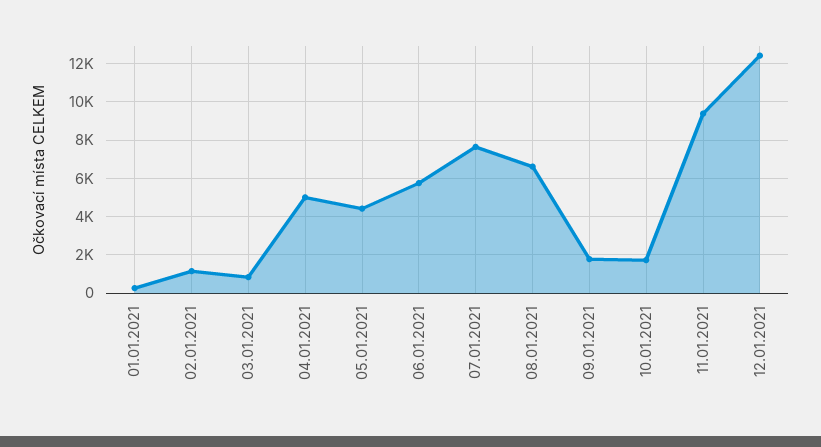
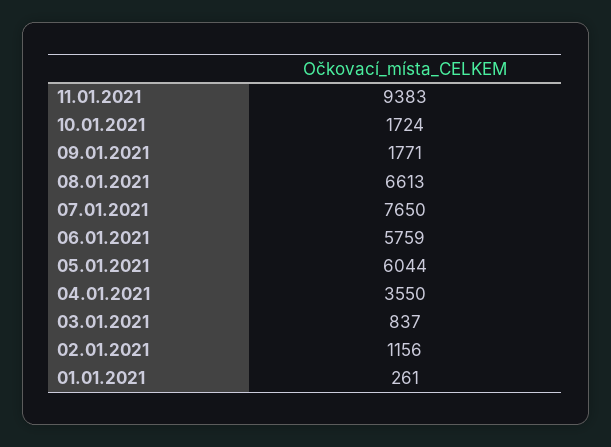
  {
    "01.01.2021": 261,
    "02.01.2021": 1156,
    "03.01.2021": 837,
-   "04.01.2021": 5000,
+   "04.01.2021": 3550,
-   "05.01.2021": 4500,
+   "05.01.2021": 6044,
    "06.01.2021": 5759,
    "07.01.2021": 7650,
    "08.01.2021": 6613,
    "09.01.2021": 1771,
    "10.01.2021": 1724,
-   "11.01.2021": 9383,
+   "11.01.2021": 9383
-   "12.01.2021": 12500
  }

